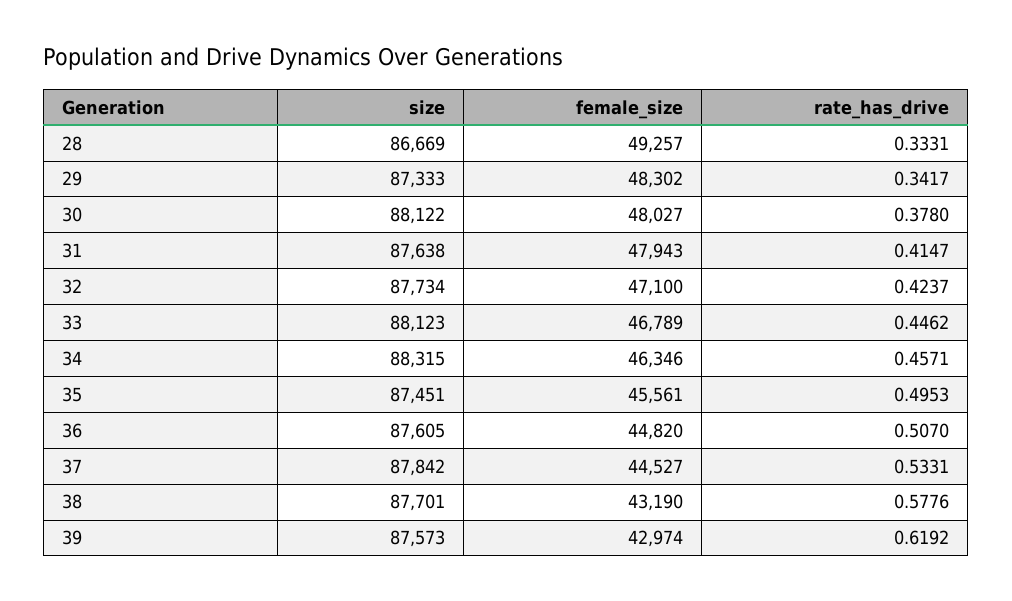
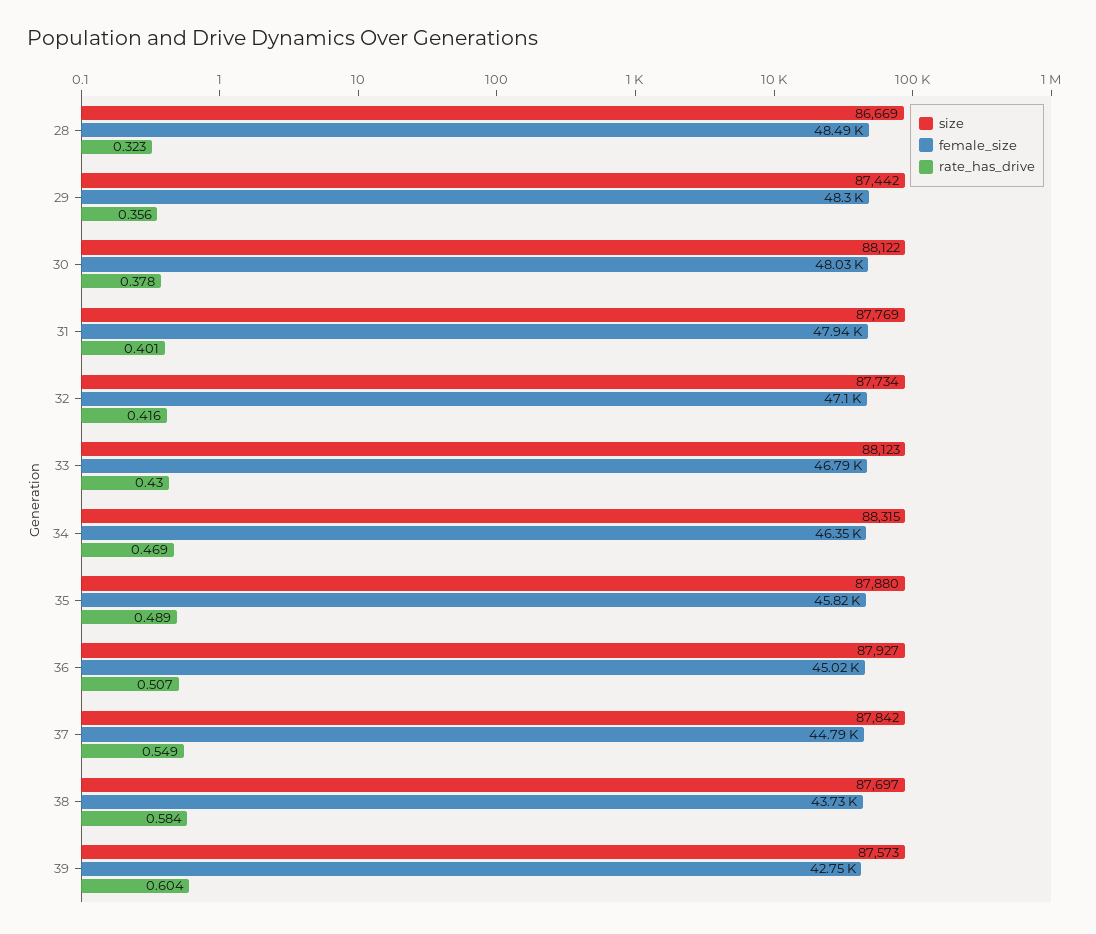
  {
    "size": {
      "28": 86669,
-     "29": 87333,
+     "29": 87442,
      "30": 88122,
-     "31": 87638,
+     "31": 87769,
      "32": 87734,
      "33": 88123,
      "34": 88315,
-     "35": 87451,
+     "35": 87880,
-     "36": 87605,
+     "36": 87927,
      "37": 87842,
-     "38": 87701,
+     "38": 87697,
      "39": 87573
    },
    "female_size": {
-     "28": 49257,
+     "28": 48490,
      "29": 48302,
      "30": 48027,
      "31": 47943,
      "32": 47100,
      "33": 46789,
      "34": 46346,
-     "35": 45561,
+     "35": 45820,
-     "36": 44820,
+     "36": 45020,
-     "37": 44527,
+     "37": 44790,
-     "38": 43190,
+     "38": 43730,
-     "39": 42974
+     "39": 42750
    },
    "rate_has_drive": {
-     "28": 0.3331,
+     "28": 0.323,
-     "29": 0.3417,
+     "29": 0.356,
      "30": 0.378,
-     "31": 0.4147,
+     "31": 0.401,
-     "32": 0.4237,
+     "32": 0.416,
-     "33": 0.4462,
+     "33": 0.43,
-     "34": 0.4571,
+     "34": 0.469,
-     "35": 0.4953,
+     "35": 0.489,
      "36": 0.507,
-     "37": 0.5331,
+     "37": 0.549,
-     "38": 0.5776,
+     "38": 0.584,
-     "39": 0.6192
+     "39": 0.604
    }
  }

